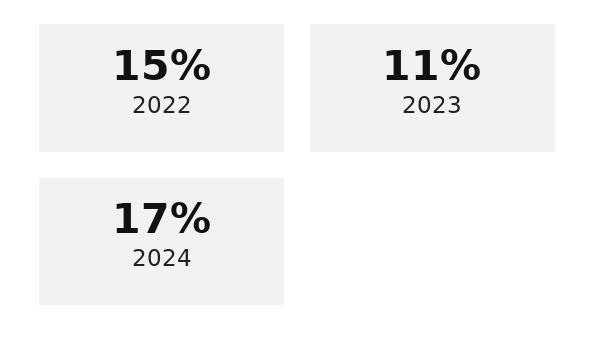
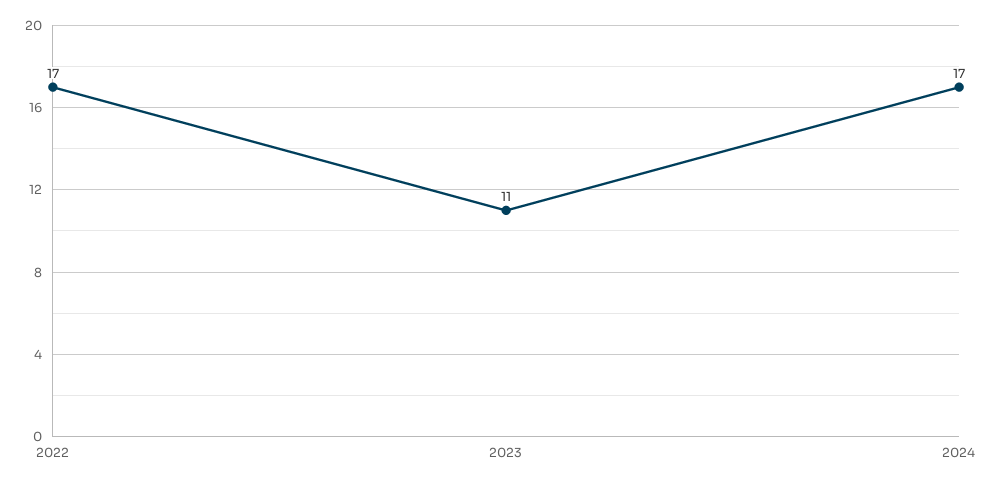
  {
-   "2022": 15,
+   "2022": 17,
    "2023": 11,
    "2024": 17
  }

